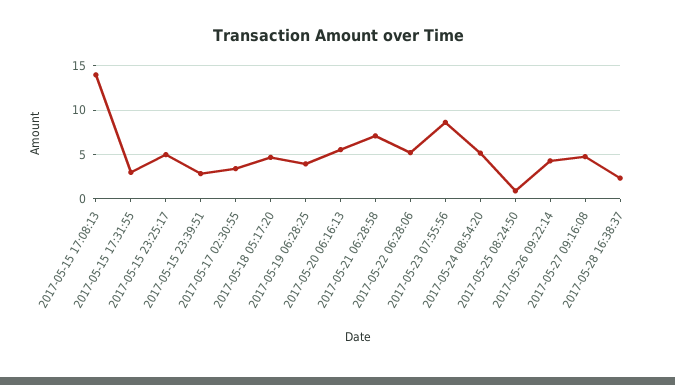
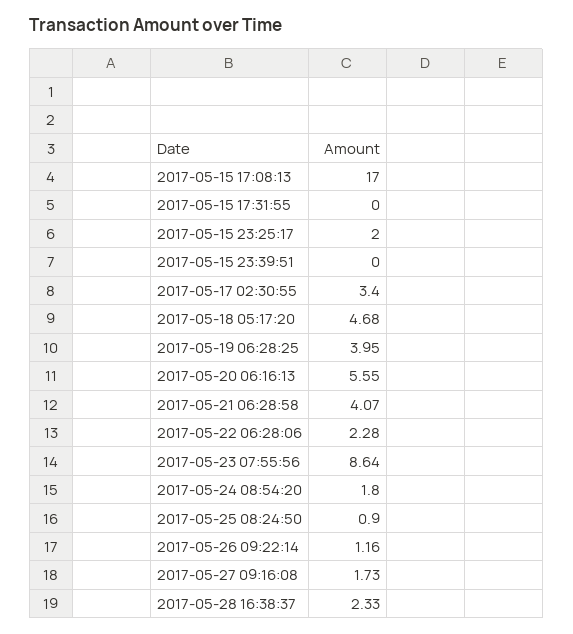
  {
-   "2017-05-15 17:08:13": 14,
+   "2017-05-15 17:08:13": 17,
-   "2017-05-15 17:31:55": 3,
+   "2017-05-15 17:31:55": 0,
-   "2017-05-15 23:25:17": 5,
+   "2017-05-15 23:25:17": 2,
-   "2017-05-15 23:39:51": 3,
+   "2017-05-15 23:39:51": 0,
    "2017-05-17 02:30:55": 3.4,
    "2017-05-18 05:17:20": 4.68,
    "2017-05-19 06:28:25": 3.95,
    "2017-05-20 06:16:13": 5.55,
-   "2017-05-21 06:28:58": 7,
+   "2017-05-21 06:28:58": 4.07,
-   "2017-05-22 06:28:06": 5,
+   "2017-05-22 06:28:06": 2.28,
    "2017-05-23 07:55:56": 8.64,
-   "2017-05-24 08:54:20": 5,
+   "2017-05-24 08:54:20": 1.8,
    "2017-05-25 08:24:50": 0.9,
-   "2017-05-26 09:22:14": 4,
+   "2017-05-26 09:22:14": 1.16,
-   "2017-05-27 09:16:08": 5,
+   "2017-05-27 09:16:08": 1.73,
    "2017-05-28 16:38:37": 2.33
  }

